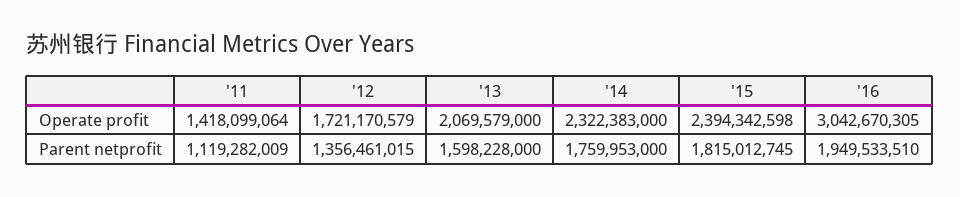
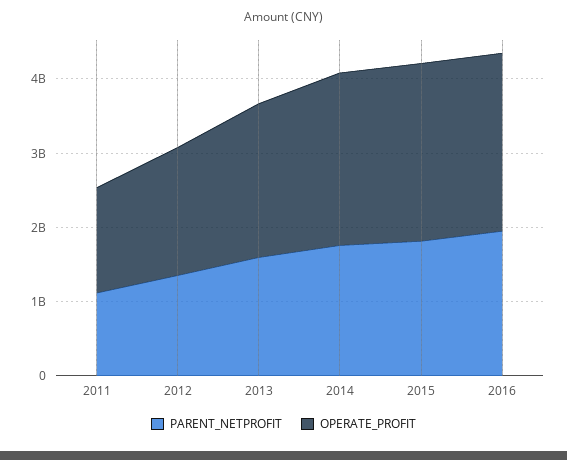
  {
    "Operate profit": {
      "'11": 1418099064,
      "'12": 1721170579,
      "'13": 2069579000,
      "'14": 2322383000,
      "'15": 2394342598,
-     "'16": 3042670305
+     "'16": 2400000000
    },
    "Parent netprofit": {
      "'11": 1119282009,
      "'12": 1356461015,
      "'13": 1598228000,
      "'14": 1759953000,
      "'15": 1815012745,
      "'16": 1949533510
    }
  }

